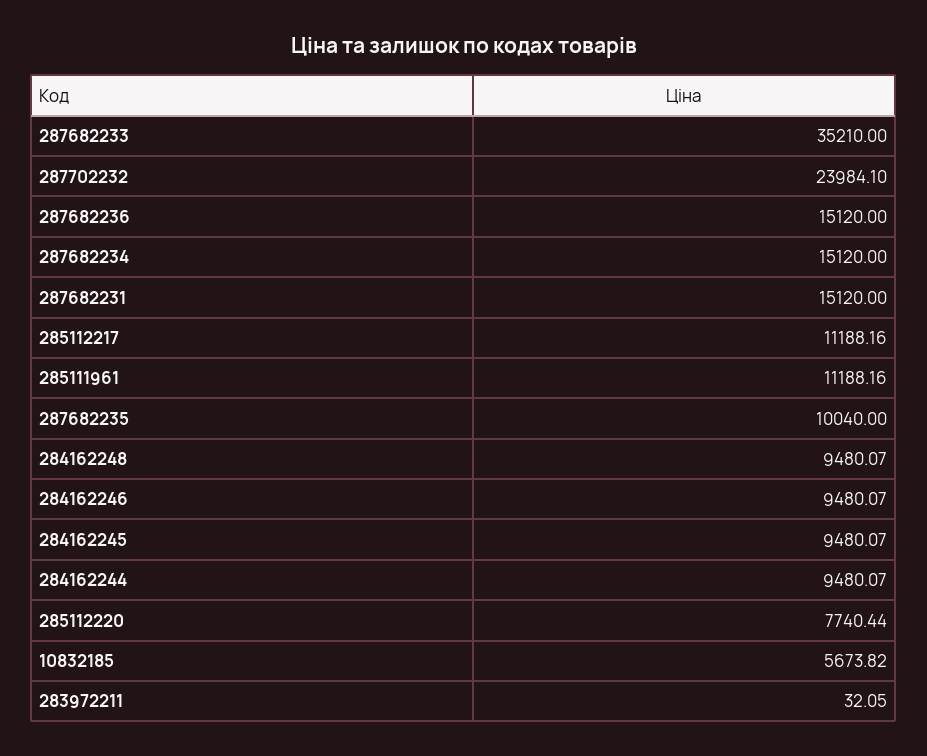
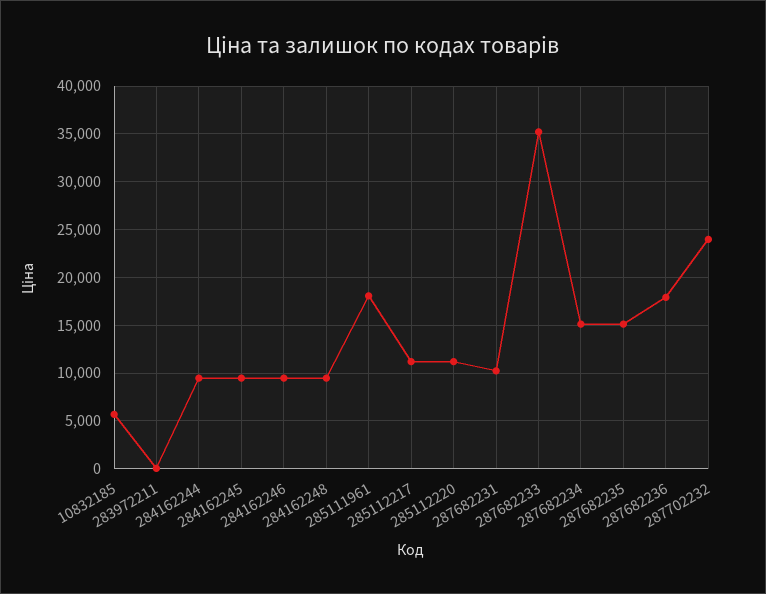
  {
    "287682233": 35210,
    "287702232": 23984.1,
-   "287682236": 15120,
+   "287682236": 18000,
    "287682234": 15120,
-   "287682231": 15120,
+   "287682231": 10000,
    "285112217": 11188.16,
-   "285111961": 11188.16,
+   "285111961": 18000,
-   "287682235": 10040,
+   "287682235": 15000,
    "284162248": 9480.07,
    "284162246": 9480.07,
    "284162245": 9480.07,
    "284162244": 9480.07,
-   "285112220": 7740.44,
+   "285112220": 11000,
    "10832185": 5673.82,
    "283972211": 32.05
  }

